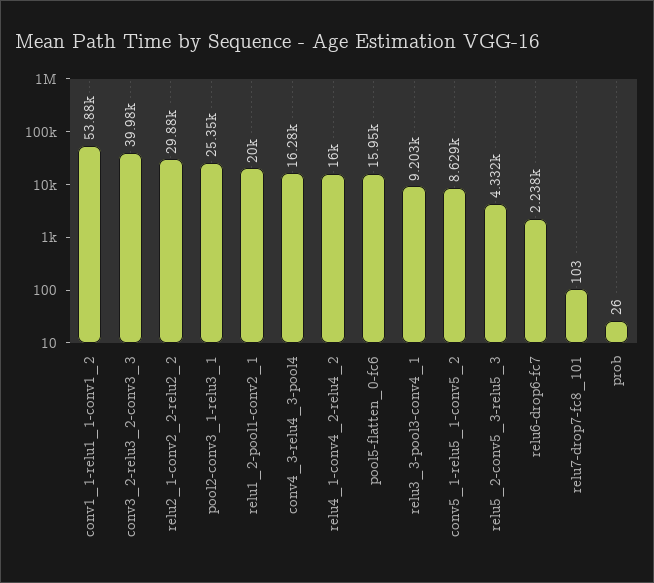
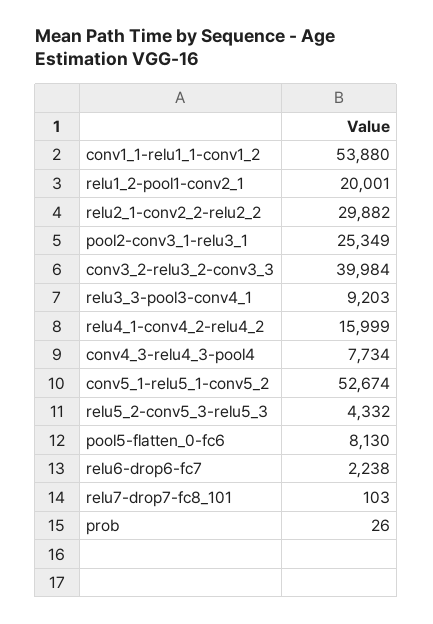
  {
    "conv1_1-relu1_1-conv1_2": 53880,
    "conv3_2-relu3_2-conv3_3": 39984,
    "relu2_1-conv2_2-relu2_2": 29882,
    "pool2-conv3_1-relu3_1": 25349,
    "relu1_2-pool1-conv2_1": 20001,
-   "conv4_3-relu4_3-pool4": 16280,
+   "conv4_3-relu4_3-pool4": 7734,
    "relu4_1-conv4_2-relu4_2": 15999,
-   "pool5-flatten_0-fc6": 15950,
+   "pool5-flatten_0-fc6": 8130,
    "relu3_3-pool3-conv4_1": 9203,
-   "conv5_1-relu5_1-conv5_2": 8629,
+   "conv5_1-relu5_1-conv5_2": 52674,
    "relu5_2-conv5_3-relu5_3": 4332,
    "relu6-drop6-fc7": 2238,
    "relu7-drop7-fc8_101": 103,
    "prob": 26
  }

